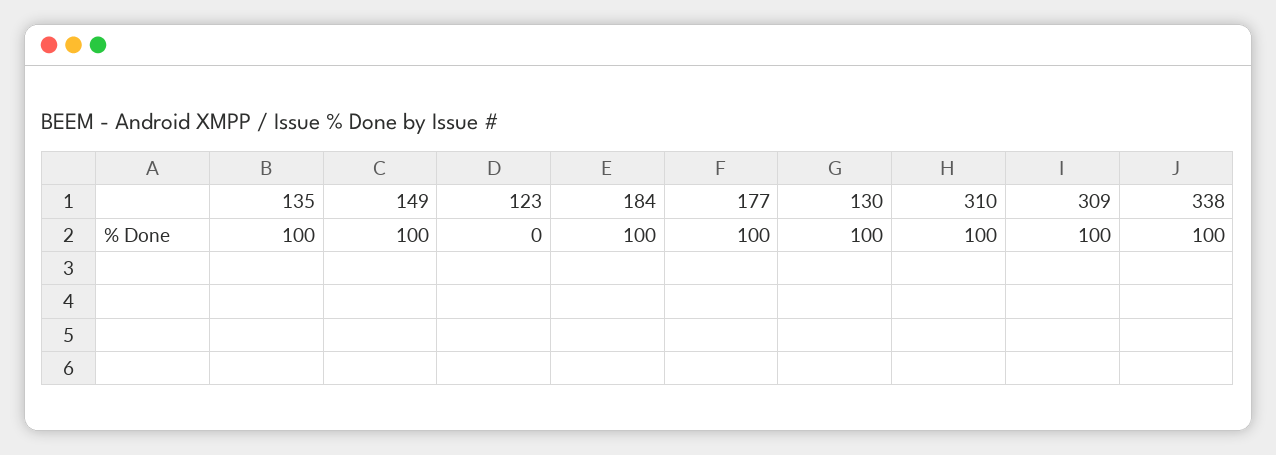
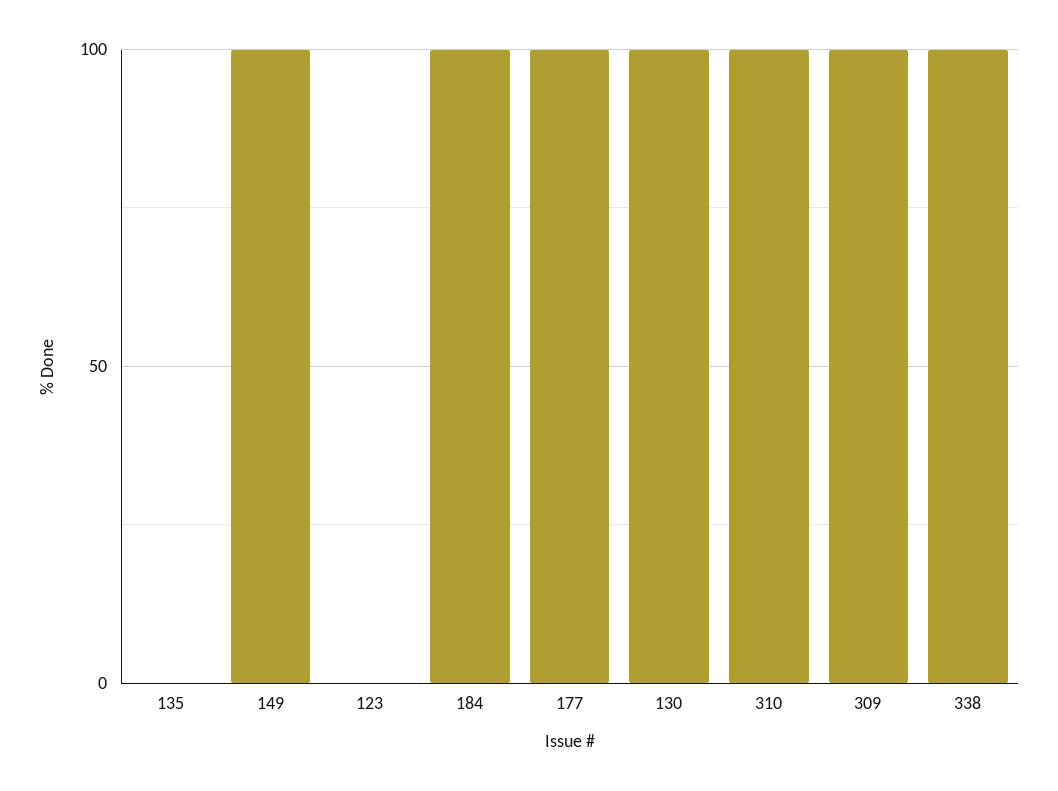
  {
-   "135": 100,
+   "135": 0,
    "149": 100,
    "123": 0,
    "184": 100,
    "177": 100,
    "130": 100,
    "310": 100,
    "309": 100,
    "338": 100
  }

